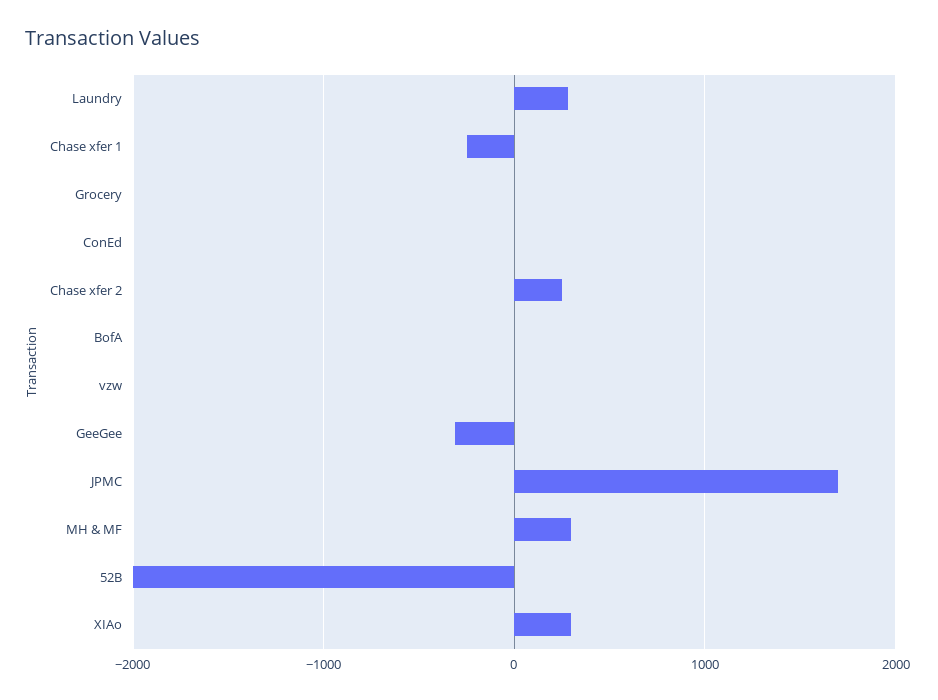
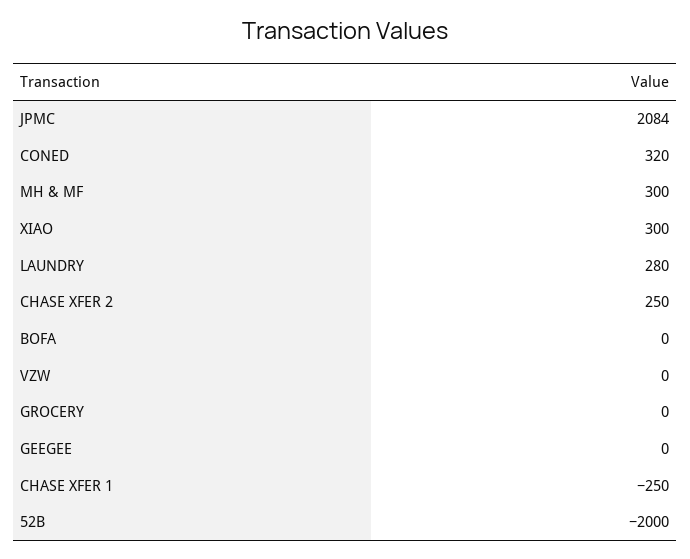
  {
    "Laundry": 280,
    "Chase xfer 1": -250,
    "Grocery": 0,
-   "ConEd": 0,
+   "ConEd": 320,
    "Chase xfer 2": 250,
    "BofA": 0,
    "vzw": 0,
-   "GeeGee": -300,
+   "GeeGee": 0,
-   "JPMC": 1700,
+   "JPMC": 2084,
    "MH & MF": 300,
    "52B": -2000,
    "XIAo": 300
  }

